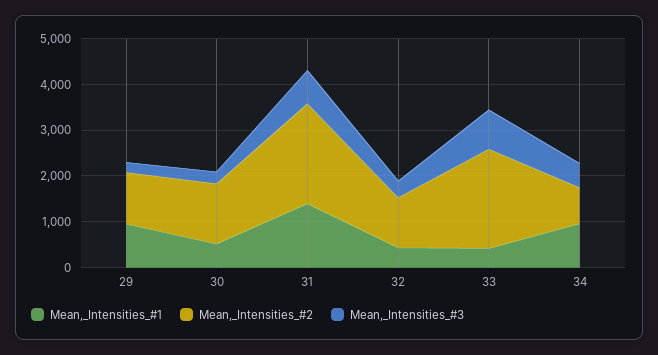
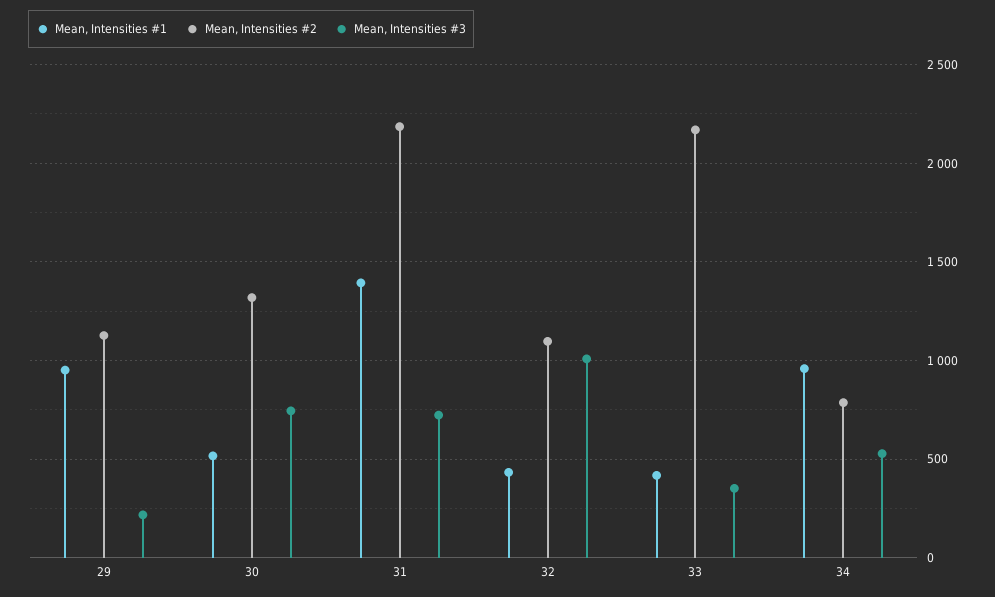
  {
    "Mean,_Intensities_#1": {
      "29": 950,
      "30": 500,
      "31": 1400,
      "32": 450,
      "33": 400,
      "34": 950
    },
    "Mean,_Intensities_#2": {
      "29": 1150,
      "30": 1300,
      "31": 2200,
      "32": 1100,
      "33": 2150,
      "34": 800
    },
    "Mean,_Intensities_#3": {
      "29": 200,
-     "30": 200,
+     "30": 750,
      "31": 700,
-     "32": 400,
+     "32": 1000,
-     "33": 800,
+     "33": 350,
      "34": 550
    }
  }

